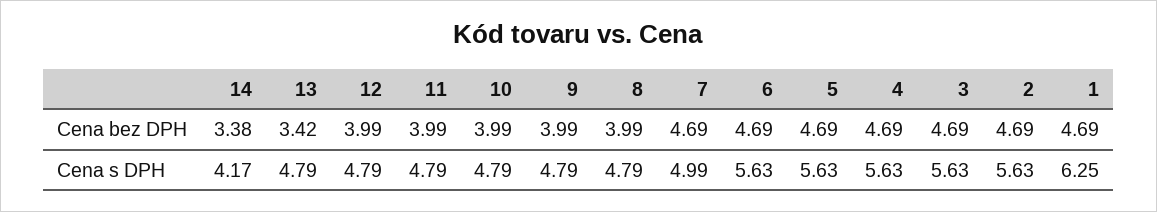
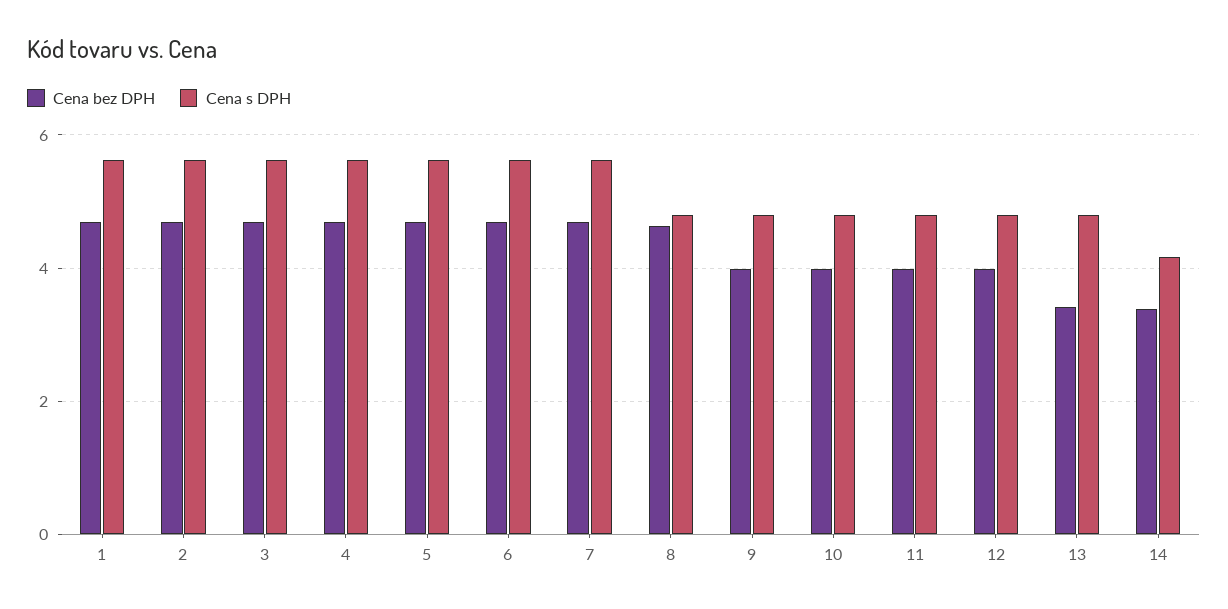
  {
    "Cena bez DPH": {
      "14": 3.38,
      "13": 3.42,
      "12": 3.99,
      "11": 3.99,
      "10": 3.99,
      "9": 3.99,
-     "8": 3.99,
+     "8": 4.6,
      "7": 4.69,
      "6": 4.69,
      "5": 4.69,
      "4": 4.69,
      "3": 4.69,
      "2": 4.69,
      "1": 4.69
    },
    "Cena s DPH": {
      "14": 4.17,
      "13": 4.79,
      "12": 4.79,
      "11": 4.79,
      "10": 4.79,
      "9": 4.79,
      "8": 4.79,
-     "7": 4.99,
+     "7": 5.6,
      "6": 5.63,
      "5": 5.63,
      "4": 5.63,
      "3": 5.63,
      "2": 5.63,
-     "1": 6.25
+     "1": 5.6
    }
  }

